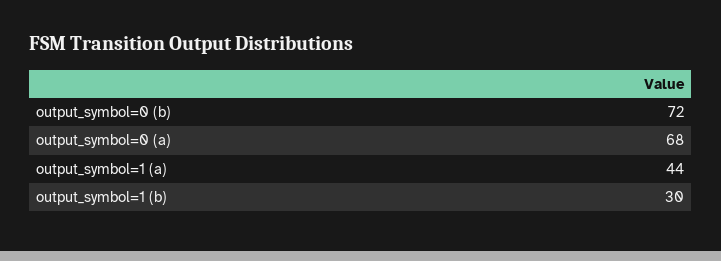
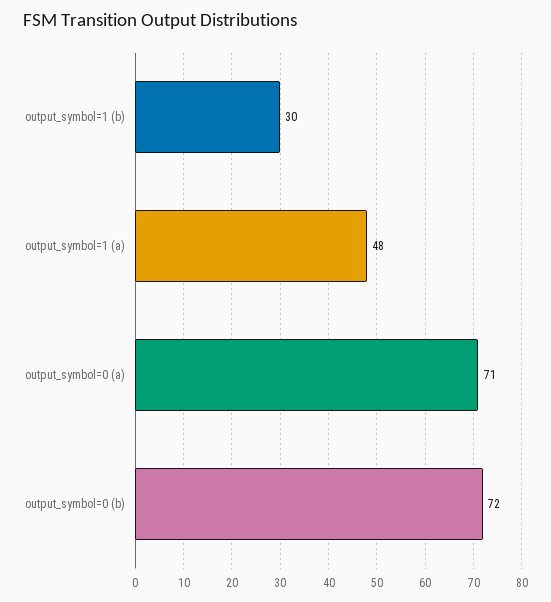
  {
    "output_symbol=0 (b)": 72,
-   "output_symbol=0 (a)": 68,
+   "output_symbol=0 (a)": 71,
-   "output_symbol=1 (a)": 44,
+   "output_symbol=1 (a)": 48,
    "output_symbol=1 (b)": 30
  }

